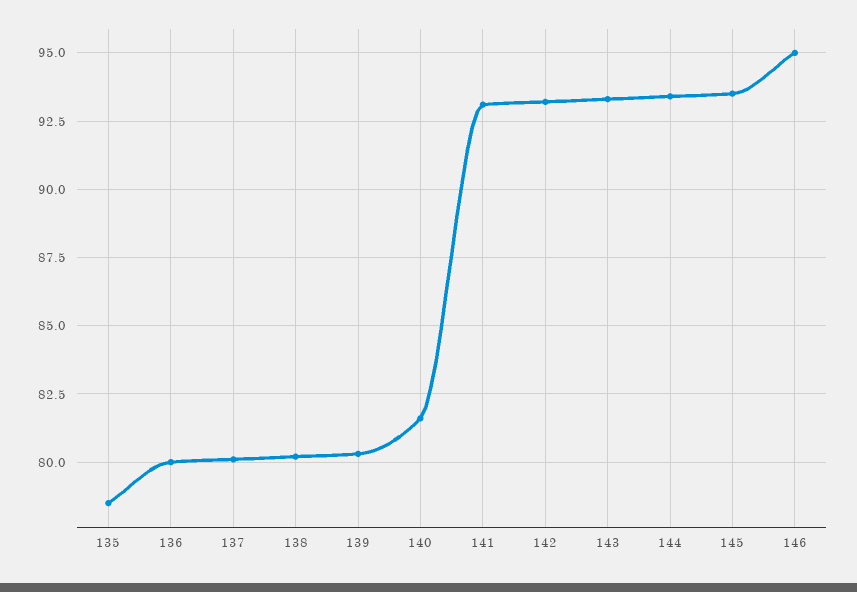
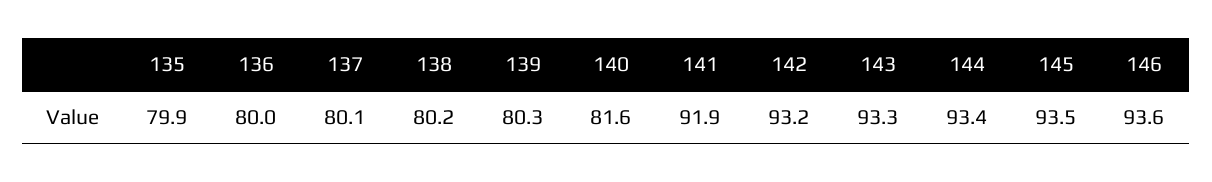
  {
-   "135": 78.5,
+   "135": 79.9,
    "136": 80,
    "137": 80.1,
    "138": 80.2,
    "139": 80.3,
    "140": 81.6,
-   "141": 93,
+   "141": 91.9,
    "142": 93.2,
    "143": 93.3,
    "144": 93.4,
    "145": 93.5,
-   "146": 95
+   "146": 93.6
  }

